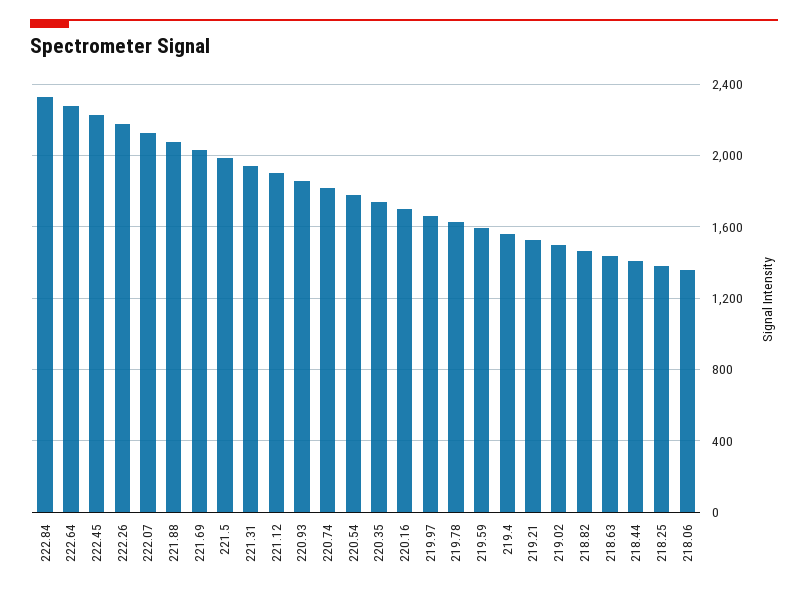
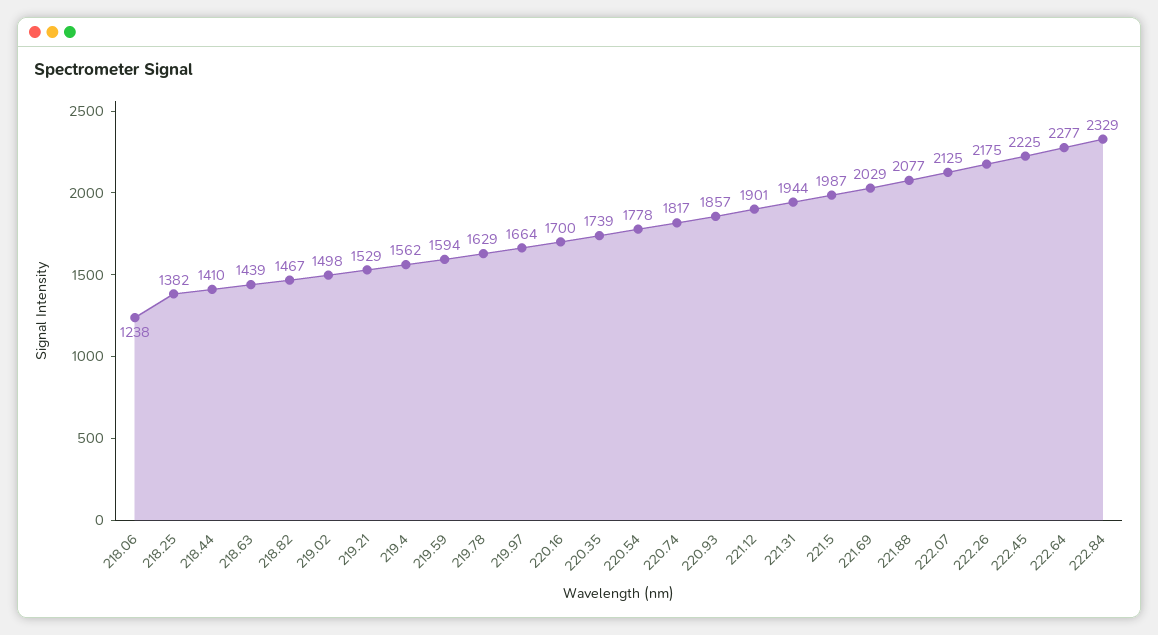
  {
    "222.84": 2329,
    "222.64": 2277,
    "222.45": 2225,
    "222.26": 2175,
    "222.07": 2125,
    "221.88": 2077,
    "221.69": 2029,
    "221.5": 1987,
    "221.31": 1944,
    "221.12": 1901,
    "220.93": 1857,
    "220.74": 1817,
    "220.54": 1778,
    "220.35": 1739,
    "220.16": 1700,
    "219.97": 1664,
    "219.78": 1629,
    "219.59": 1594,
    "219.4": 1562,
    "219.21": 1529,
    "219.02": 1498,
    "218.82": 1467,
    "218.63": 1439,
    "218.44": 1410,
    "218.25": 1382,
-   "218.06": 1350
+   "218.06": 1238
  }

